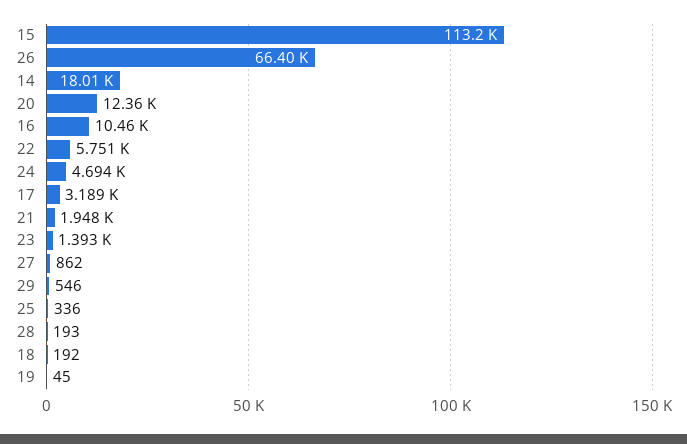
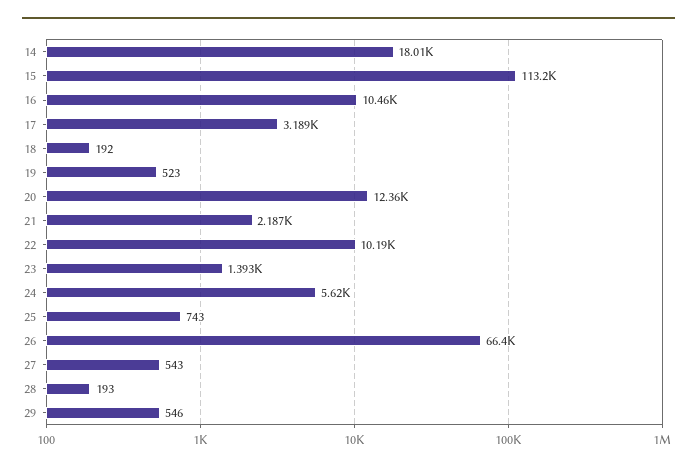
  {
    "15": 113200,
    "26": 66400,
    "14": 18010,
    "20": 12360,
    "16": 10460,
-   "22": 5751,
+   "22": 10190,
-   "24": 4694,
+   "24": 5620,
    "17": 3189,
-   "21": 1948,
+   "21": 2187,
    "23": 1393,
-   "27": 862,
+   "27": 543,
    "29": 546,
-   "25": 336,
+   "25": 743,
    "28": 193,
    "18": 192,
-   "19": 45
+   "19": 523
  }

